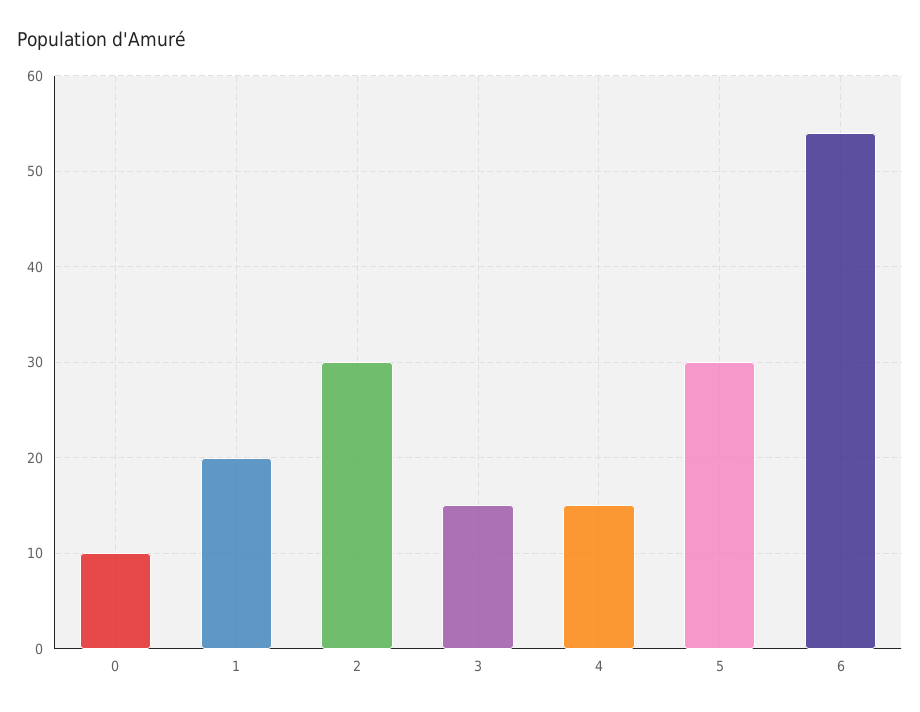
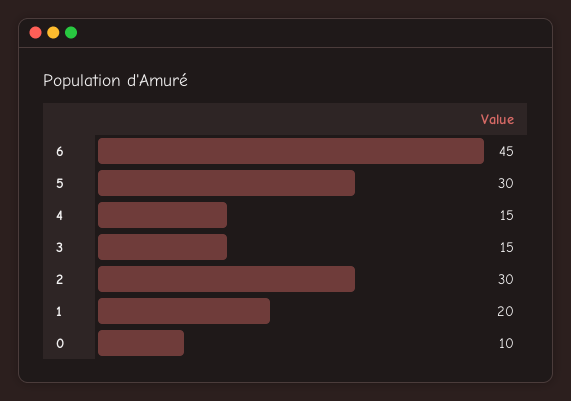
  {
    "0": 10,
    "1": 20,
    "2": 30,
    "3": 15,
    "4": 15,
    "5": 30,
-   "6": 54
+   "6": 45
  }

